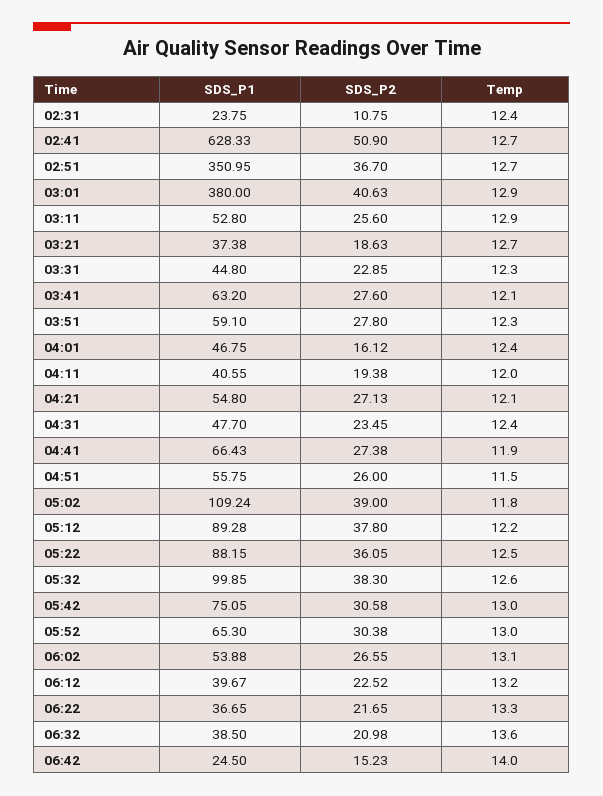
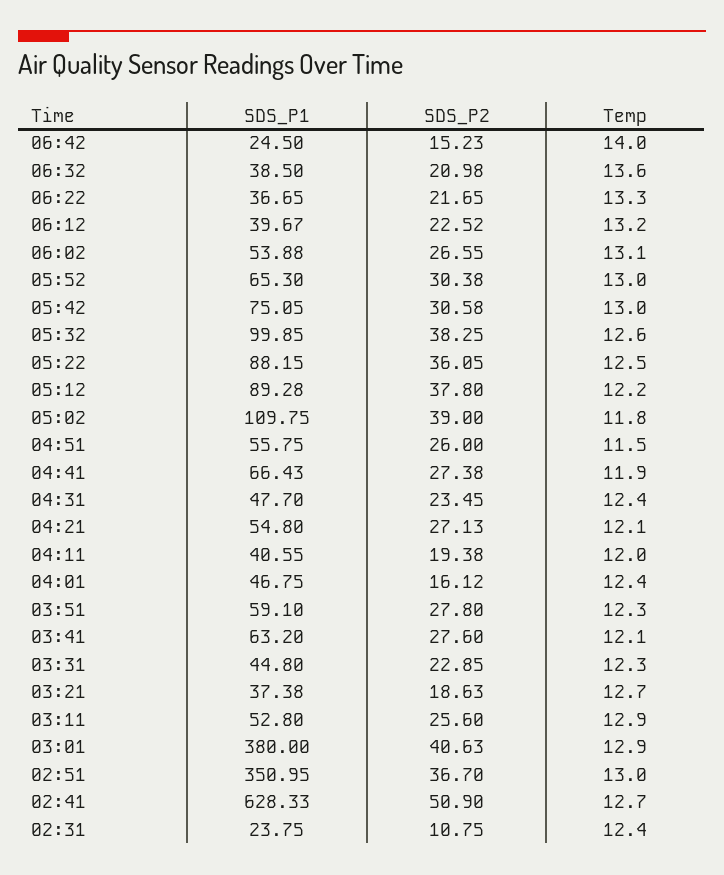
  {
    "SDS_P1": {
      "02:31": 23.75,
      "02:41": 628.33,
      "02:51": 350.95,
      "03:01": 380,
      "03:11": 52.8,
      "03:21": 37.38,
      "03:31": 44.8,
      "03:41": 63.2,
      "03:51": 59.1,
      "04:01": 46.75,
      "04:11": 40.55,
      "04:21": 54.8,
      "04:31": 47.7,
      "04:41": 66.43,
      "04:51": 55.75,
-     "05:02": 109.24,
+     "05:02": 109.75,
      "05:12": 89.28,
      "05:22": 88.15,
      "05:32": 99.85,
      "05:42": 75.05,
      "05:52": 65.3,
      "06:02": 53.88,
      "06:12": 39.67,
      "06:22": 36.65,
      "06:32": 38.5,
      "06:42": 24.5
    },
    "SDS_P2": {
      "02:31": 10.75,
      "02:41": 50.9,
      "02:51": 36.7,
      "03:01": 40.63,
      "03:11": 25.6,
      "03:21": 18.63,
      "03:31": 22.85,
      "03:41": 27.6,
      "03:51": 27.8,
      "04:01": 16.12,
      "04:11": 19.38,
      "04:21": 27.13,
      "04:31": 23.45,
      "04:41": 27.38,
      "04:51": 26,
      "05:02": 39,
      "05:12": 37.8,
      "05:22": 36.05,
-     "05:32": 38.3,
+     "05:32": 38.25,
      "05:42": 30.58,
      "05:52": 30.38,
      "06:02": 26.55,
      "06:12": 22.52,
      "06:22": 21.65,
      "06:32": 20.98,
      "06:42": 15.23
    },
    "Temp": {
      "02:31": 12.4,
      "02:41": 12.7,
-     "02:51": 12.7,
+     "02:51": 13,
      "03:01": 12.9,
      "03:11": 12.9,
      "03:21": 12.7,
      "03:31": 12.3,
      "03:41": 12.1,
      "03:51": 12.3,
      "04:01": 12.4,
      "04:11": 12,
      "04:21": 12.1,
      "04:31": 12.4,
      "04:41": 11.9,
      "04:51": 11.5,
      "05:02": 11.8,
      "05:12": 12.2,
      "05:22": 12.5,
      "05:32": 12.6,
      "05:42": 13,
      "05:52": 13,
      "06:02": 13.1,
      "06:12": 13.2,
      "06:22": 13.3,
      "06:32": 13.6,
      "06:42": 14
    }
  }

